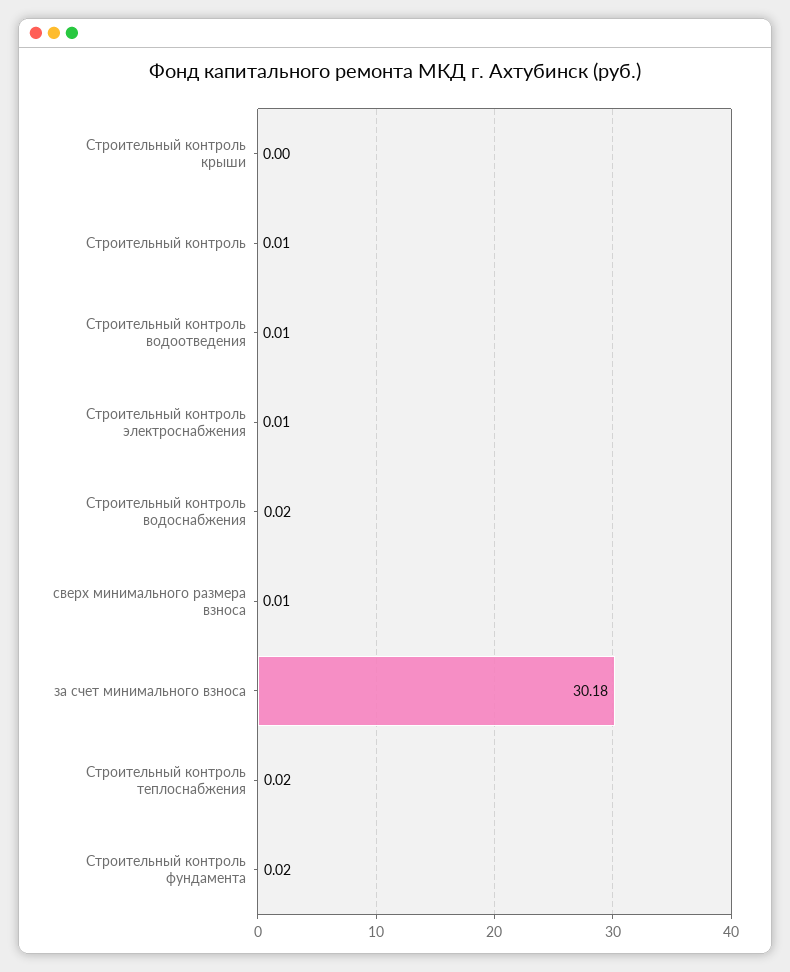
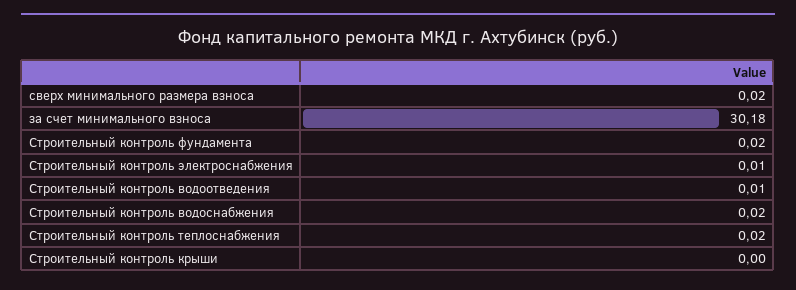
  {
    "Строительный контроль крыши": 0,
-   "Строительный контроль": 0.01,
    "Строительный контроль водоотведения": 0.01,
    "Строительный контроль электроснабжения": 0.01,
    "Строительный контроль водоснабжения": 0.02,
-   "сверх минимального размера взноса": 0.01,
+   "сверх минимального размера взноса": 0.02,
    "за счет минимального взноса": 30.18,
    "Строительный контроль теплоснабжения": 0.02,
    "Строительный контроль фундамента": 0.02
  }

